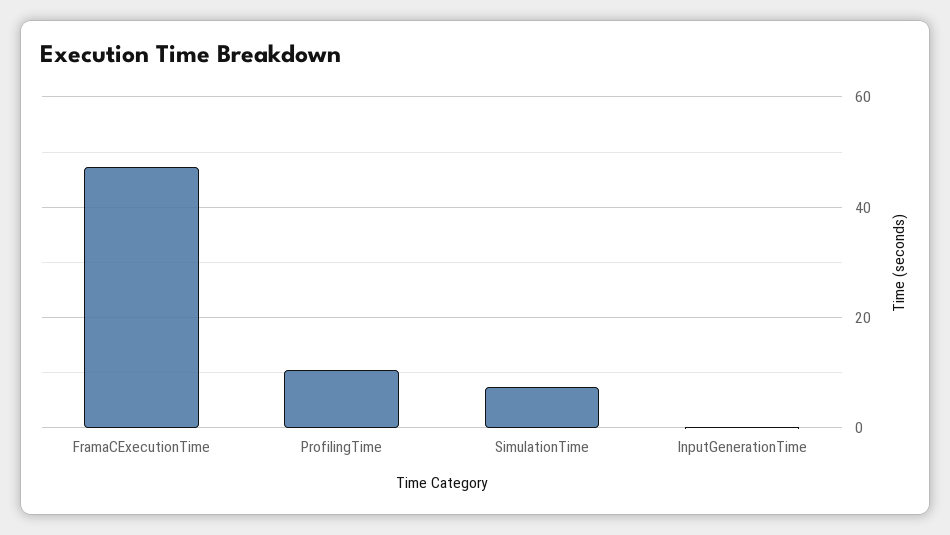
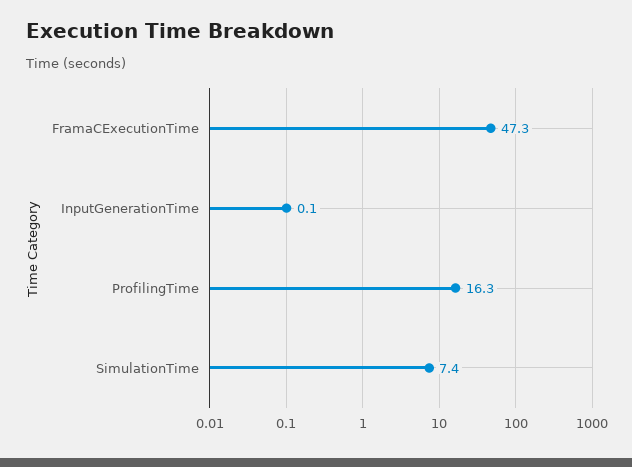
  {
    "FramaCExecutionTime": 47.3,
-   "ProfilingTime": 10,
+   "ProfilingTime": 16.3,
    "SimulationTime": 7.4,
    "InputGenerationTime": 0.1
  }

